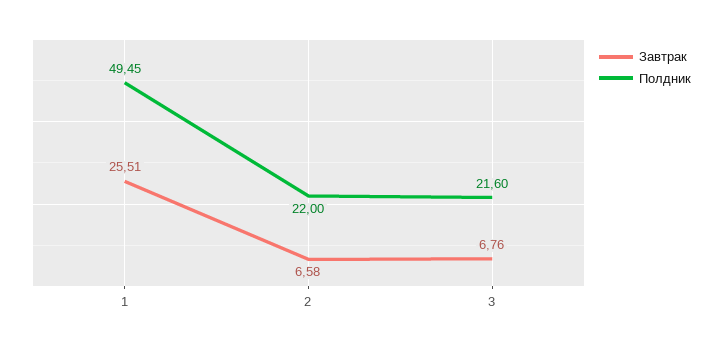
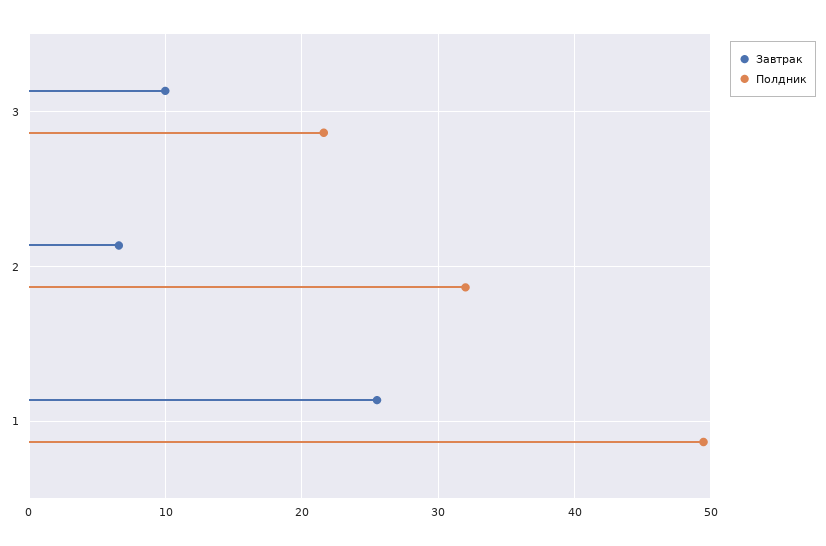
  {
    "Завтрак": {
      "1": 25.51,
      "2": 6.58,
-     "3": 6.76
+     "3": 10
    },
    "Полдник": {
      "1": 49.45,
-     "2": 22,
+     "2": 32,
      "3": 21.6
    }
  }

